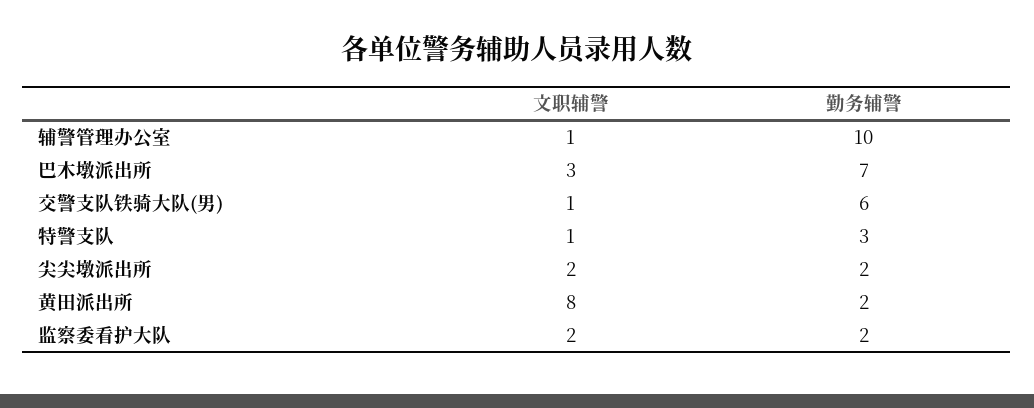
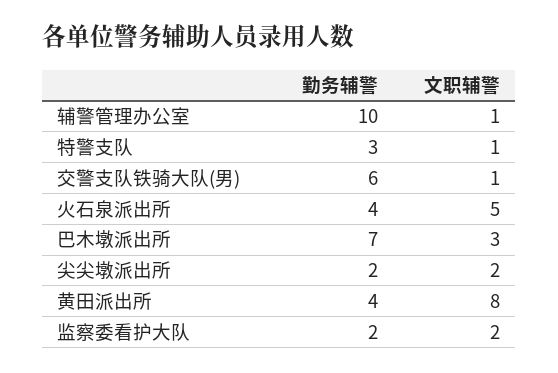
  {
    "文职辅警": {
      "辅警管理办公室": 1,
      "巴木墩派出所": 3,
      "交警支队铁骑大队(男)": 1,
      "特警支队": 1,
      "尖尖墩派出所": 2,
      "黄田派出所": 8,
-     "监察委看护大队": 2
+     "监察委看护大队": 2,
+     "火石泉派出所": 5
    },
    "勤务辅警": {
      "辅警管理办公室": 10,
      "巴木墩派出所": 7,
      "交警支队铁骑大队(男)": 6,
      "特警支队": 3,
      "尖尖墩派出所": 2,
-     "黄田派出所": 2,
+     "黄田派出所": 4,
-     "监察委看护大队": 2
+     "监察委看护大队": 2,
+     "火石泉派出所": 4
    }
  }

